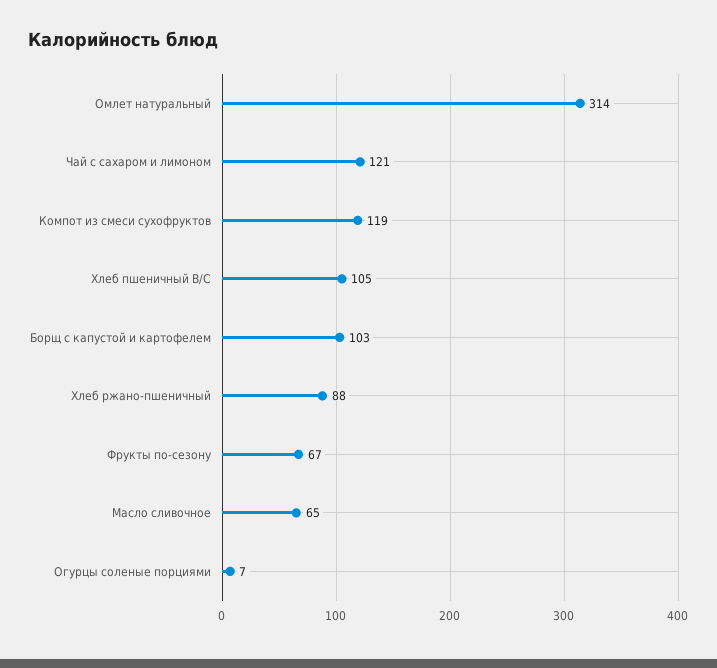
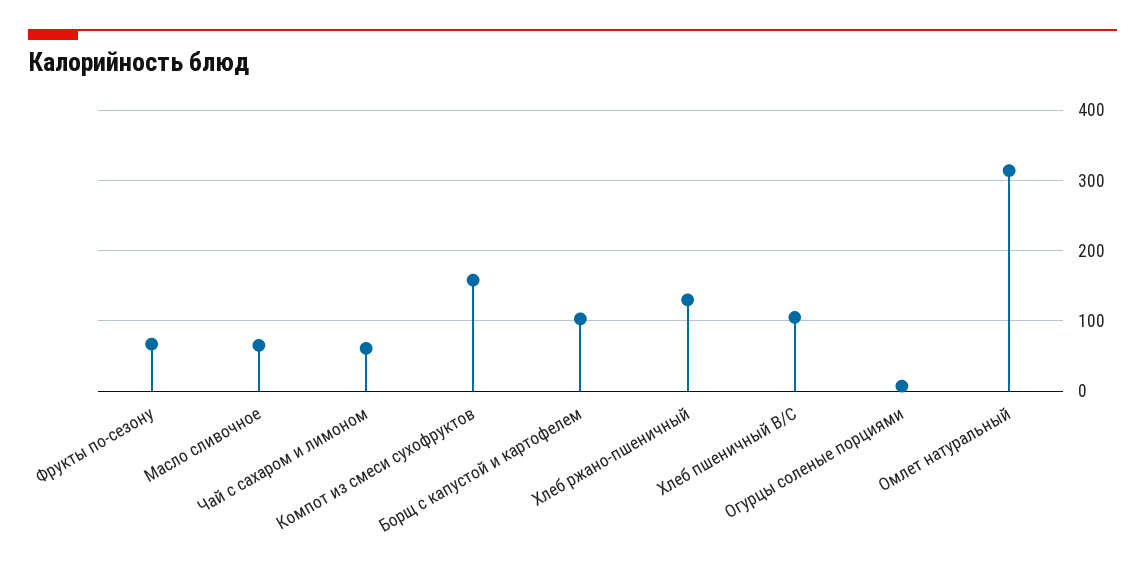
  {
    "Омлет натуральный": 314,
-   "Чай с сахаром и лимоном": 121,
+   "Чай с сахаром и лимоном": 60,
-   "Компот из смеси сухофруктов": 119,
+   "Компот из смеси сухофруктов": 160,
    "Хлеб пшеничный В/С": 105,
    "Борщ с капустой и картофелем": 103,
-   "Хлеб ржано-пшеничный": 88,
+   "Хлеб ржано-пшеничный": 130,
    "Фрукты по-сезону": 67,
    "Масло сливочное": 65,
    "Огурцы соленые порциями": 7
  }

